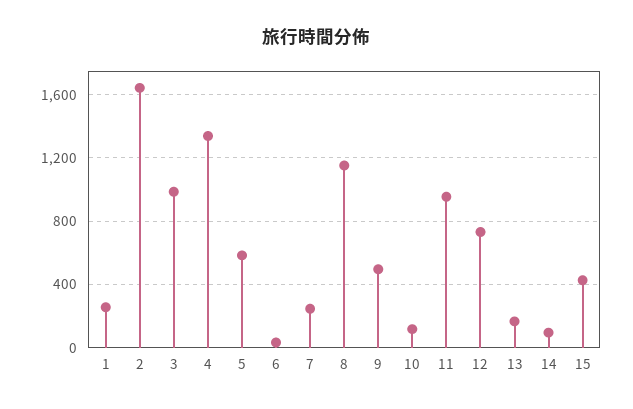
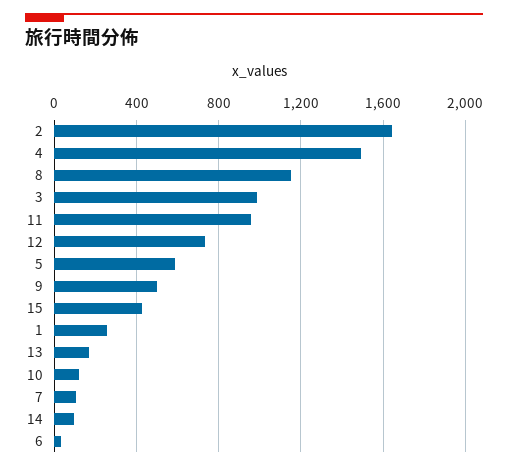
  {
    "1": 250,
    "2": 1650,
    "3": 1000,
-   "4": 1350,
+   "4": 1500,
    "5": 600,
    "6": 50,
-   "7": 250,
+   "7": 100,
    "8": 1150,
    "9": 500,
    "10": 100,
    "11": 950,
    "12": 750,
    "13": 150,
    "14": 100,
    "15": 450
  }

